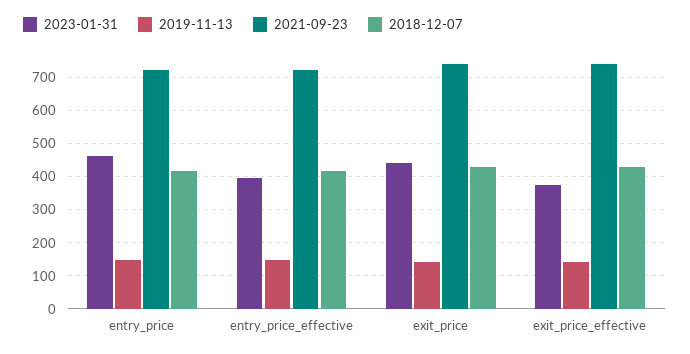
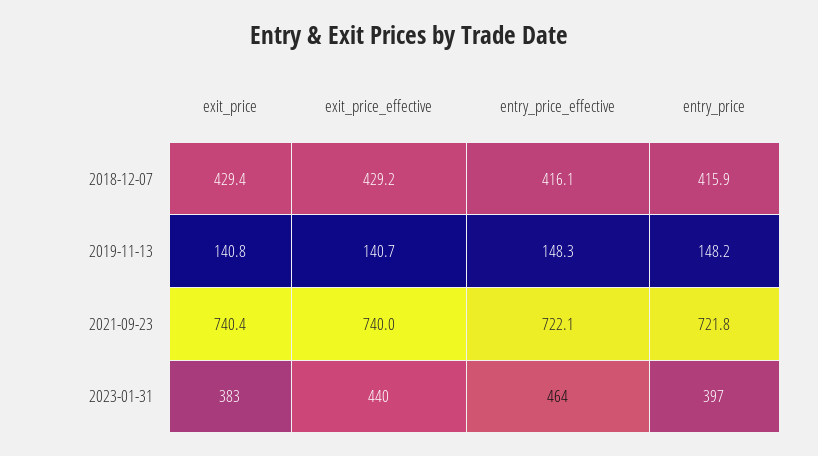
  {
    "2023-01-31": {
-     "entry_price": 460,
+     "entry_price": 397,
-     "entry_price_effective": 400,
+     "entry_price_effective": 464,
-     "exit_price": 440,
+     "exit_price": 383,
-     "exit_price_effective": 380
+     "exit_price_effective": 440
    },
    "2019-11-13": {
      "entry_price": 148.2,
      "entry_price_effective": 148.3,
      "exit_price": 140.8,
      "exit_price_effective": 140.7
    },
    "2021-09-23": {
      "entry_price": 721.8,
      "entry_price_effective": 722.1,
      "exit_price": 740.4,
      "exit_price_effective": 740
    },
    "2018-12-07": {
      "entry_price": 415.9,
      "entry_price_effective": 416.1,
      "exit_price": 429.4,
      "exit_price_effective": 429.2
    }
  }

